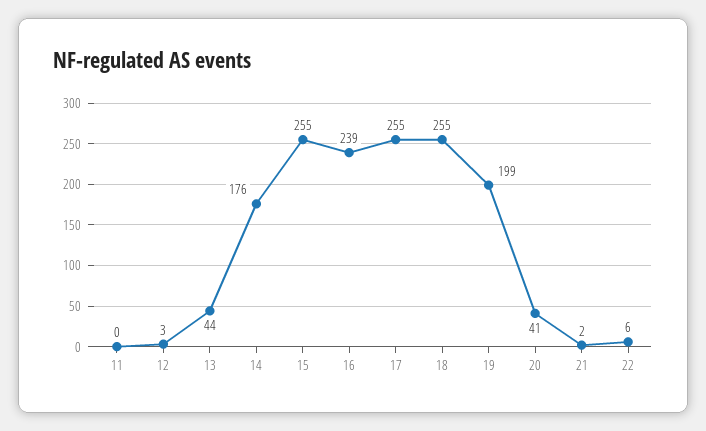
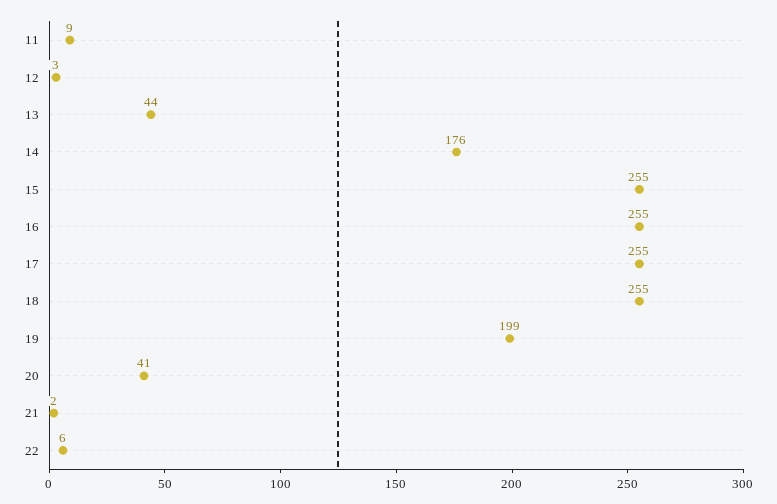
  {
-   "11": 0,
+   "11": 9,
    "12": 3,
    "13": 44,
    "14": 176,
    "15": 255,
-   "16": 239,
+   "16": 255,
    "17": 255,
    "18": 255,
    "19": 199,
    "20": 41,
    "21": 2,
    "22": 6
  }

